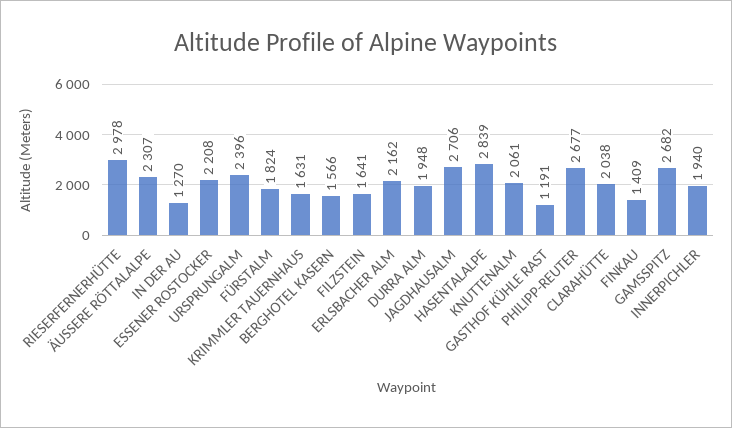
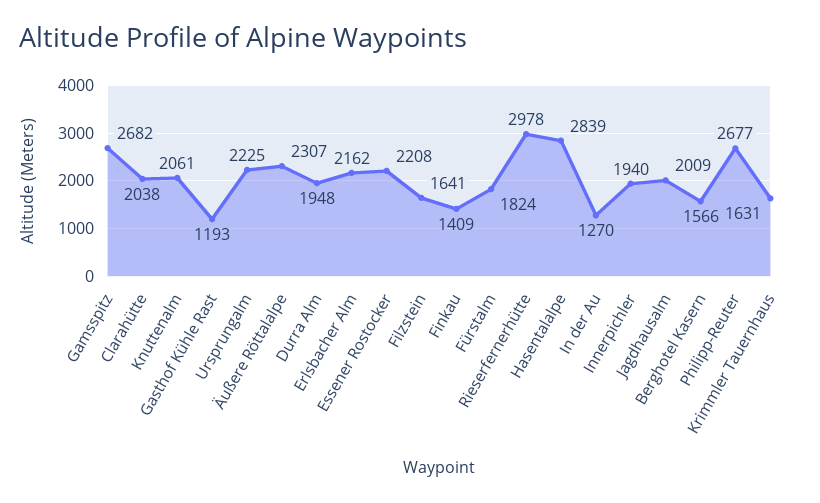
  {
    "RIESERFERNERHÜTTE": 2978,
    "ÄUSSERE RÖTTALALPE": 2307,
    "IN DER AU": 1270,
    "ESSENER ROSTOCKER": 2208,
-   "URSPRUNGALM": 2396,
+   "URSPRUNGALM": 2225,
    "FÜRSTALM": 1824,
    "KRIMMLER TAUERNHAUS": 1631,
    "BERGHOTEL KASERN": 1566,
    "FILZSTEIN": 1641,
    "ERLSBACHER ALM": 2162,
    "DURRA ALM": 1948,
-   "JAGDHAUSALM": 2706,
+   "JAGDHAUSALM": 2009,
    "HASENTALALPE": 2839,
    "KNUTTENALM": 2061,
-   "GASTHOF KÜHLE RAST": 1191,
+   "GASTHOF KÜHLE RAST": 1193,
    "PHILIPP-REUTER": 2677,
    "CLARAHÜTTE": 2038,
    "FINKAU": 1409,
    "GAMSSPITZ": 2682,
    "INNERPICHLER": 1940
  }

